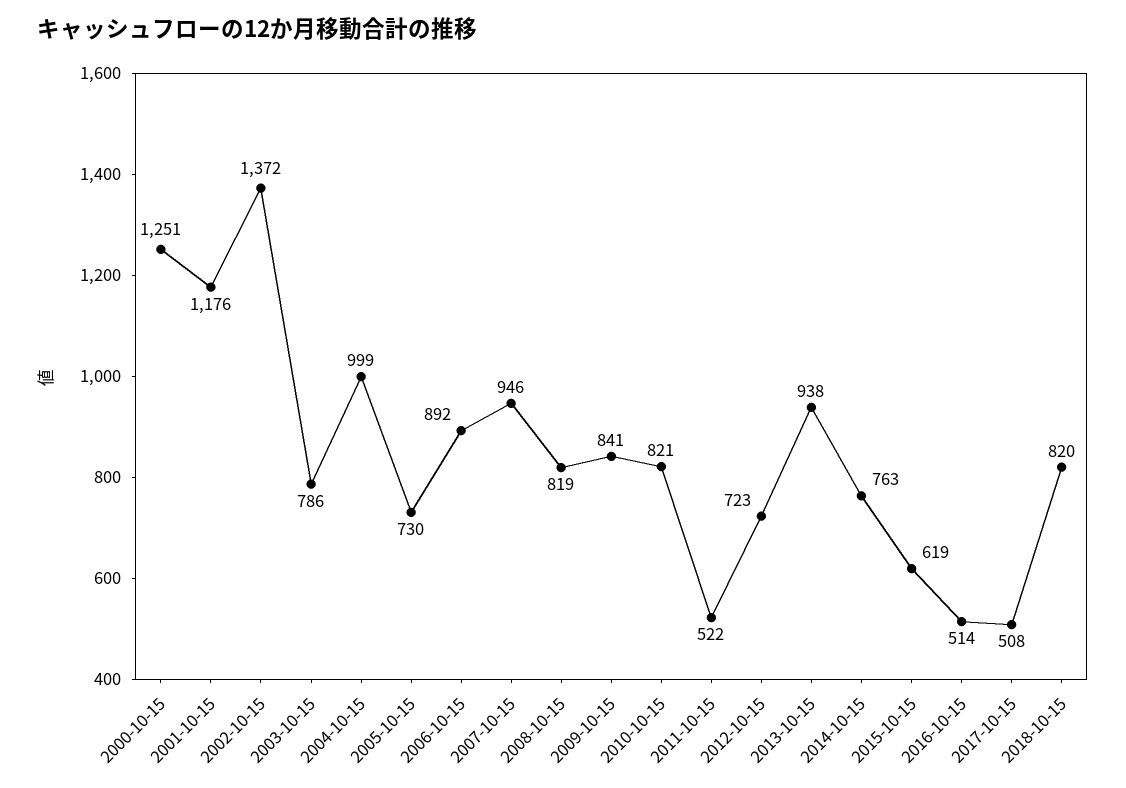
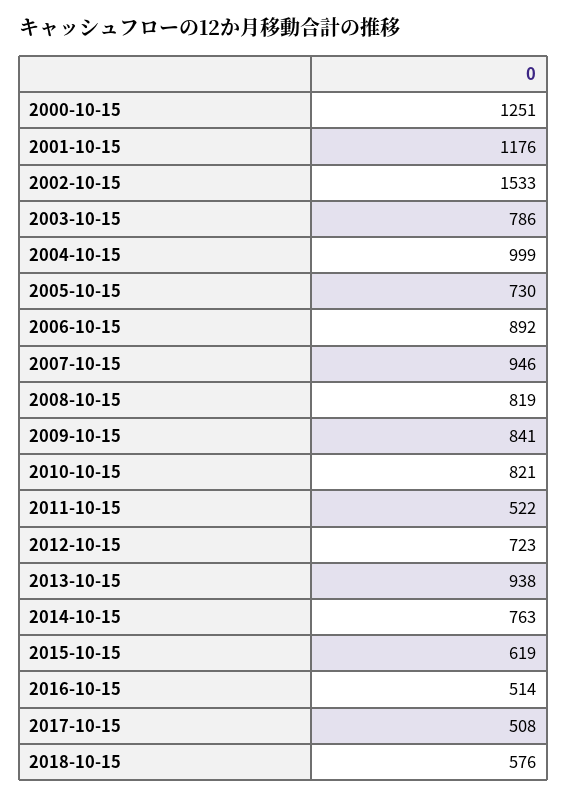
  {
    "2000-10-15": 1251,
    "2001-10-15": 1176,
-   "2002-10-15": 1372,
+   "2002-10-15": 1533,
    "2003-10-15": 786,
    "2004-10-15": 999,
    "2005-10-15": 730,
    "2006-10-15": 892,
    "2007-10-15": 946,
    "2008-10-15": 819,
    "2009-10-15": 841,
    "2010-10-15": 821,
    "2011-10-15": 522,
    "2012-10-15": 723,
    "2013-10-15": 938,
    "2014-10-15": 763,
    "2015-10-15": 619,
    "2016-10-15": 514,
    "2017-10-15": 508,
-   "2018-10-15": 820
+   "2018-10-15": 576
  }

